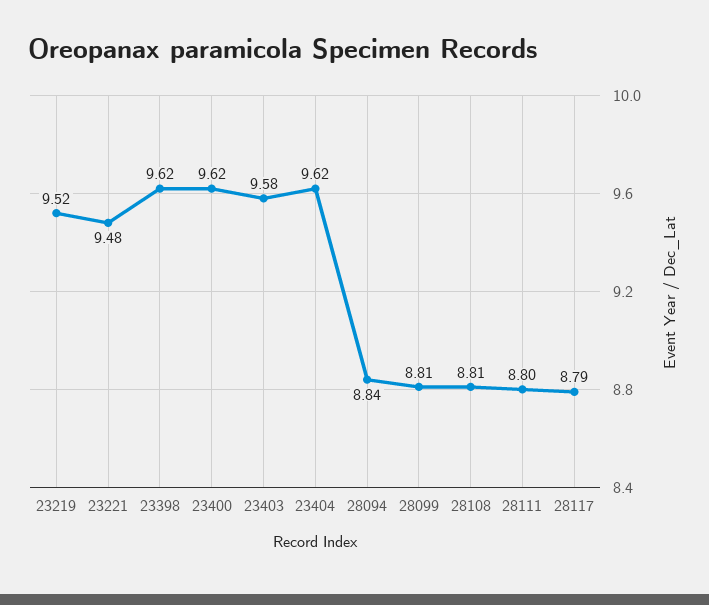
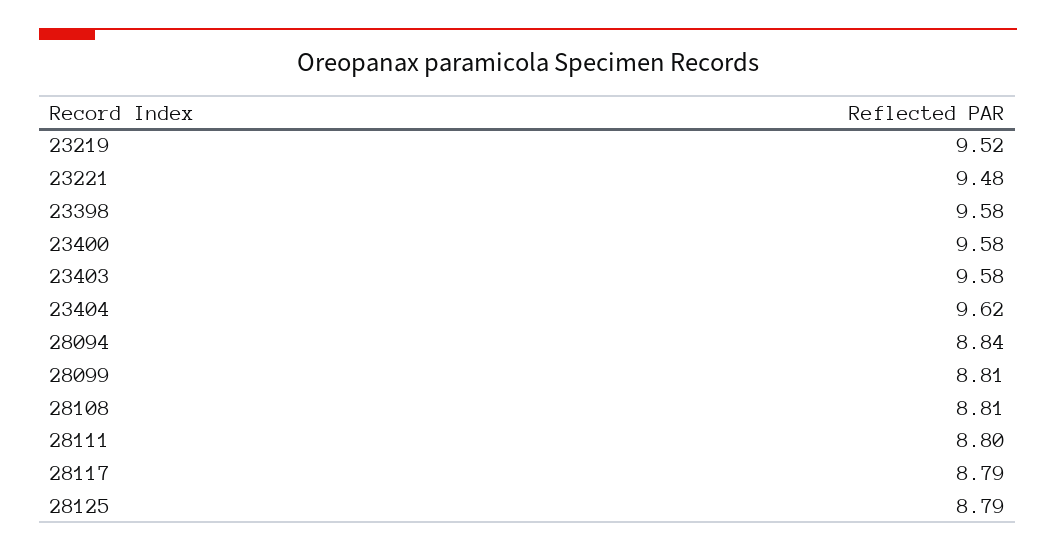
  {
    "23219": 9.52,
    "23221": 9.48,
-   "23398": 9.62,
+   "23398": 9.58,
-   "23400": 9.62,
+   "23400": 9.58,
    "23403": 9.58,
    "23404": 9.62,
    "28094": 8.84,
    "28099": 8.81,
    "28108": 8.81,
    "28111": 8.8,
-   "28117": 8.79
+   "28117": 8.79,
+   "28125": 8.79
  }

